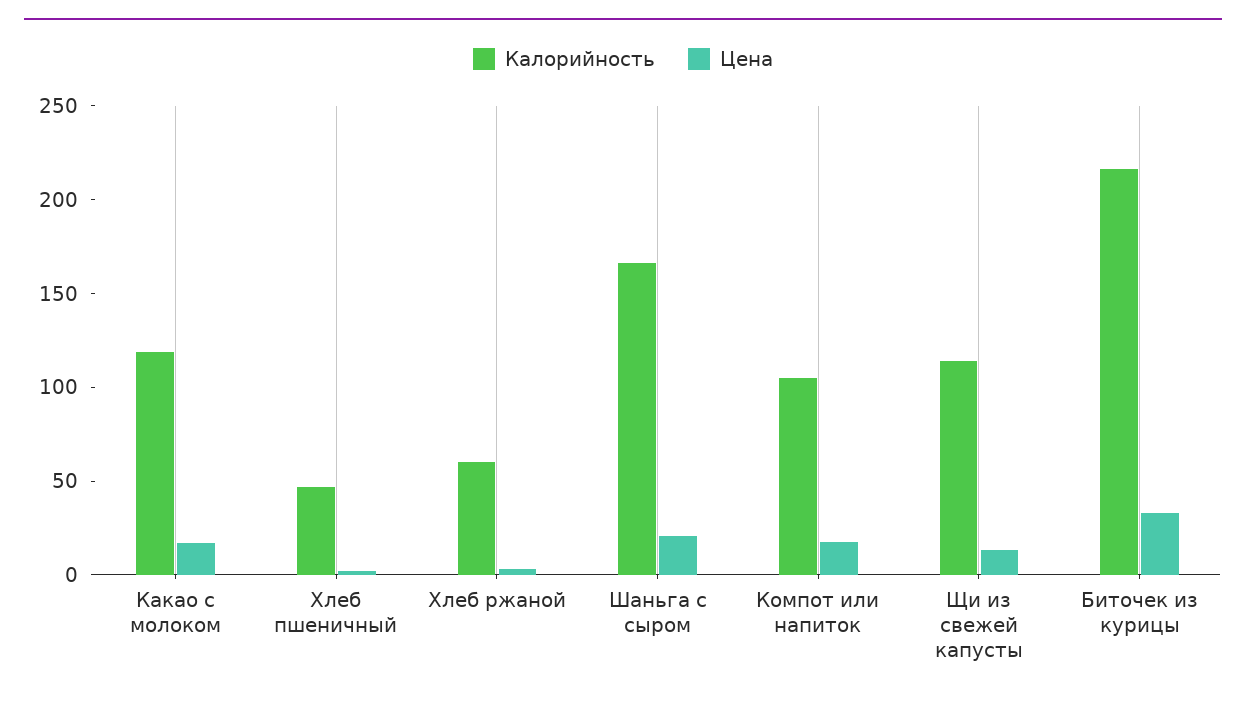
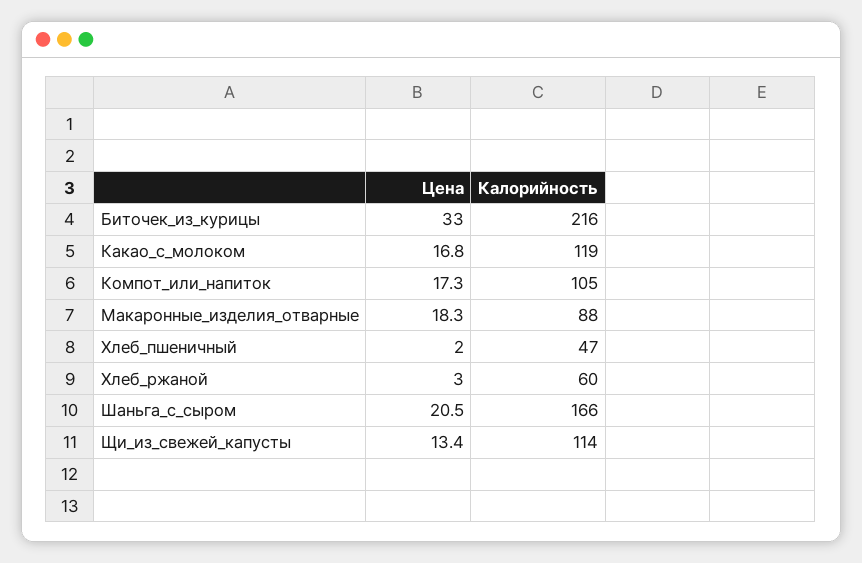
  {
    "Калорийность": {
      "Какао с молоком": 119,
      "Хлеб пшеничный": 47,
      "Хлеб ржаной": 60,
      "Шаньга с сыром": 166,
      "Компот или напиток": 105,
      "Щи из свежей капусты": 114,
-     "Биточек из курицы": 216
+     "Биточек из курицы": 216,
+     "Макаронные_изделия_отварные": 88
    },
    "Цена": {
      "Какао с молоком": 16.8,
      "Хлеб пшеничный": 2,
      "Хлеб ржаной": 3,
      "Шаньга с сыром": 20.5,
      "Компот или напиток": 17.3,
      "Щи из свежей капусты": 13.4,
-     "Биточек из курицы": 33
+     "Биточек из курицы": 33,
+     "Макаронные_изделия_отварные": 18.3
    }
  }

